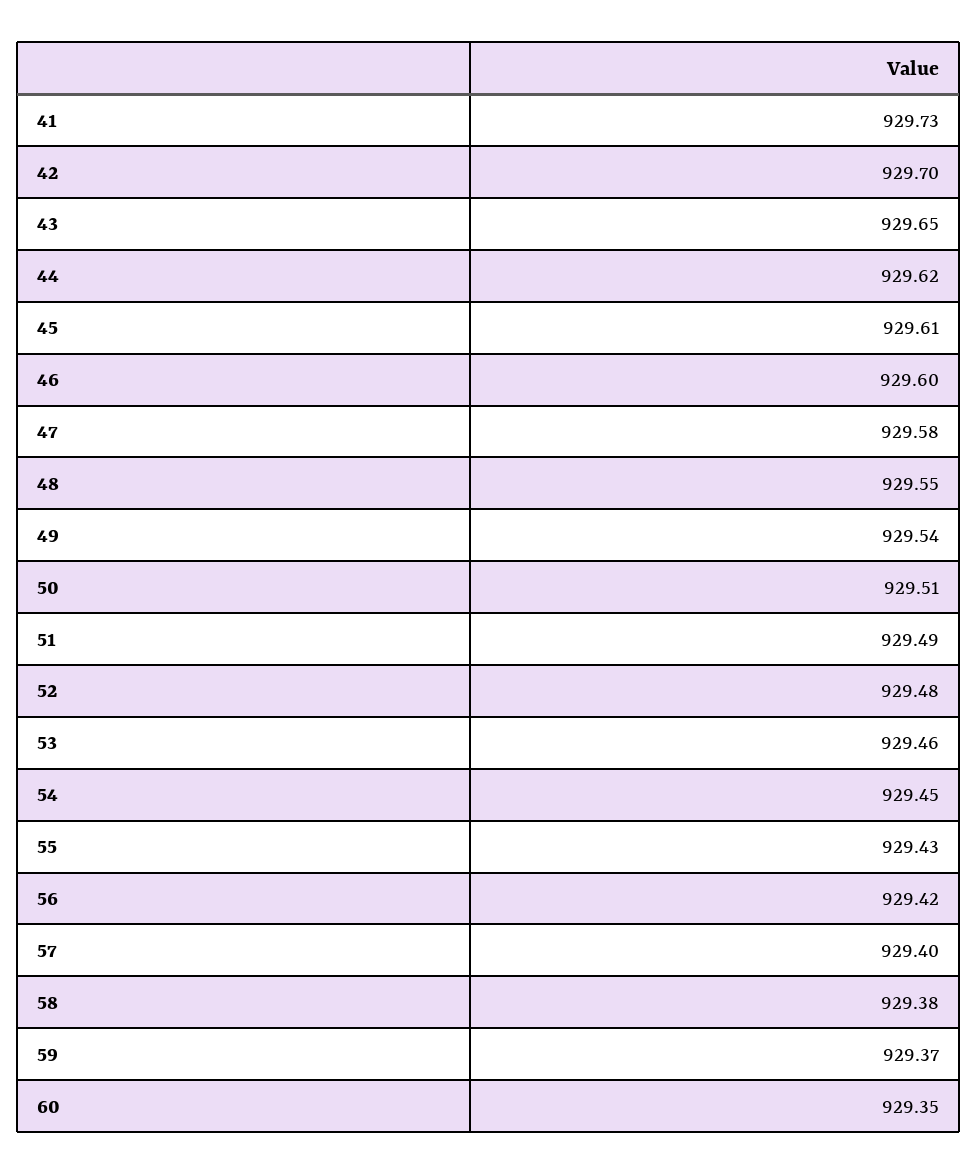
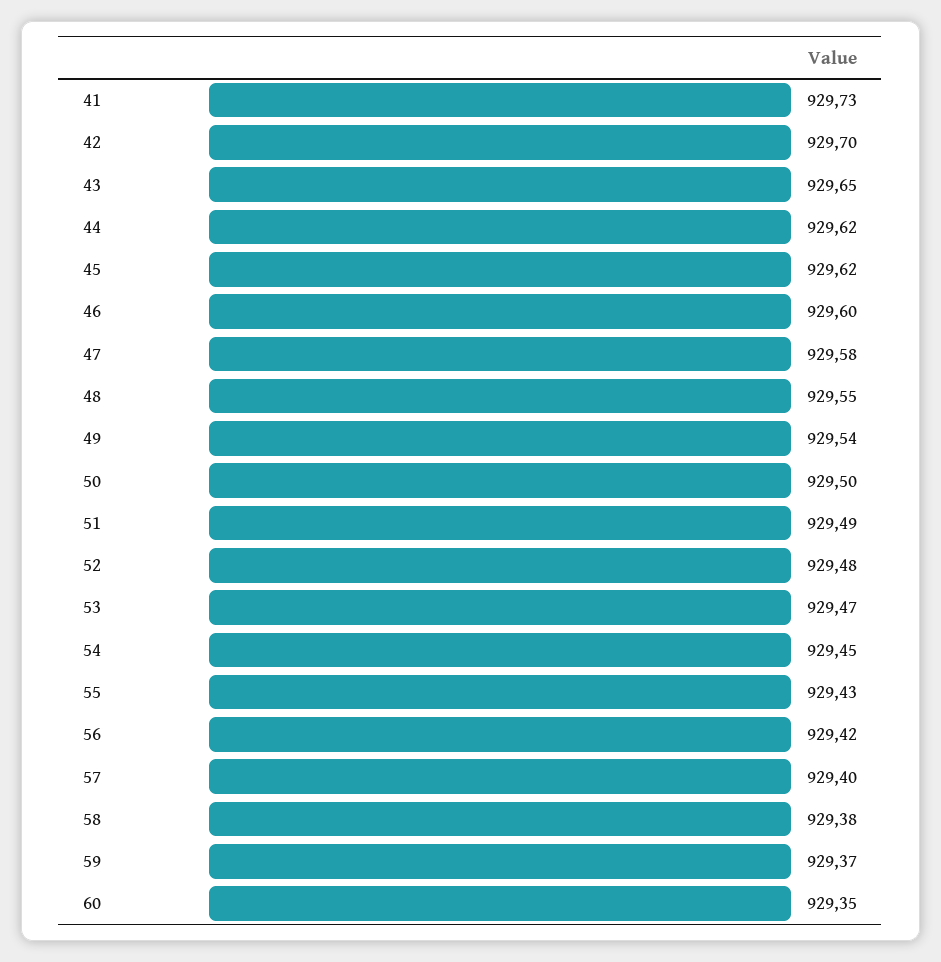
  {
    "41": 929.73,
    "42": 929.7,
    "43": 929.65,
    "44": 929.62,
-   "45": 929.61,
+   "45": 929.62,
    "46": 929.6,
    "47": 929.58,
    "48": 929.55,
    "49": 929.54,
-   "50": 929.51,
+   "50": 929.5,
    "51": 929.49,
    "52": 929.48,
-   "53": 929.46,
+   "53": 929.47,
    "54": 929.45,
    "55": 929.43,
    "56": 929.42,
    "57": 929.4,
    "58": 929.38,
    "59": 929.37,
    "60": 929.35
  }

